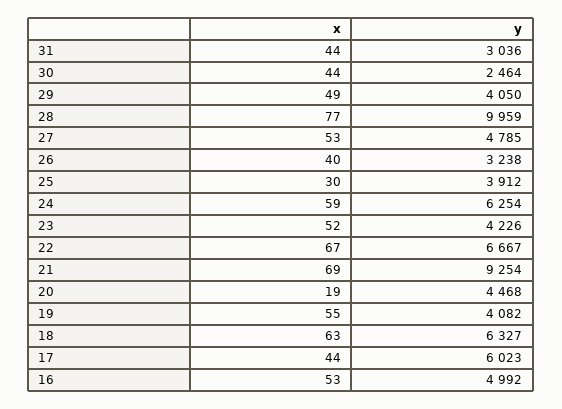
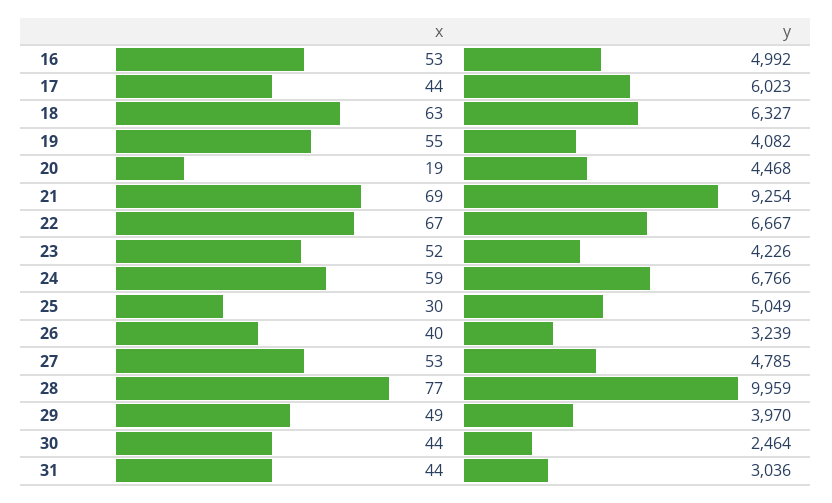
  {
    "x": {
      "31": 44,
      "30": 44,
      "29": 49,
      "28": 77,
      "27": 53,
      "26": 40,
      "25": 30,
      "24": 59,
      "23": 52,
      "22": 67,
      "21": 69,
      "20": 19,
      "19": 55,
      "18": 63,
      "17": 44,
      "16": 53
    },
    "y": {
      "31": 3036,
      "30": 2464,
-     "29": 4050,
+     "29": 3970,
      "28": 9959,
      "27": 4785,
-     "26": 3238,
+     "26": 3239,
-     "25": 3912,
+     "25": 5049,
-     "24": 6254,
+     "24": 6766,
      "23": 4226,
      "22": 6667,
      "21": 9254,
      "20": 4468,
      "19": 4082,
      "18": 6327,
      "17": 6023,
      "16": 4992
    }
  }

